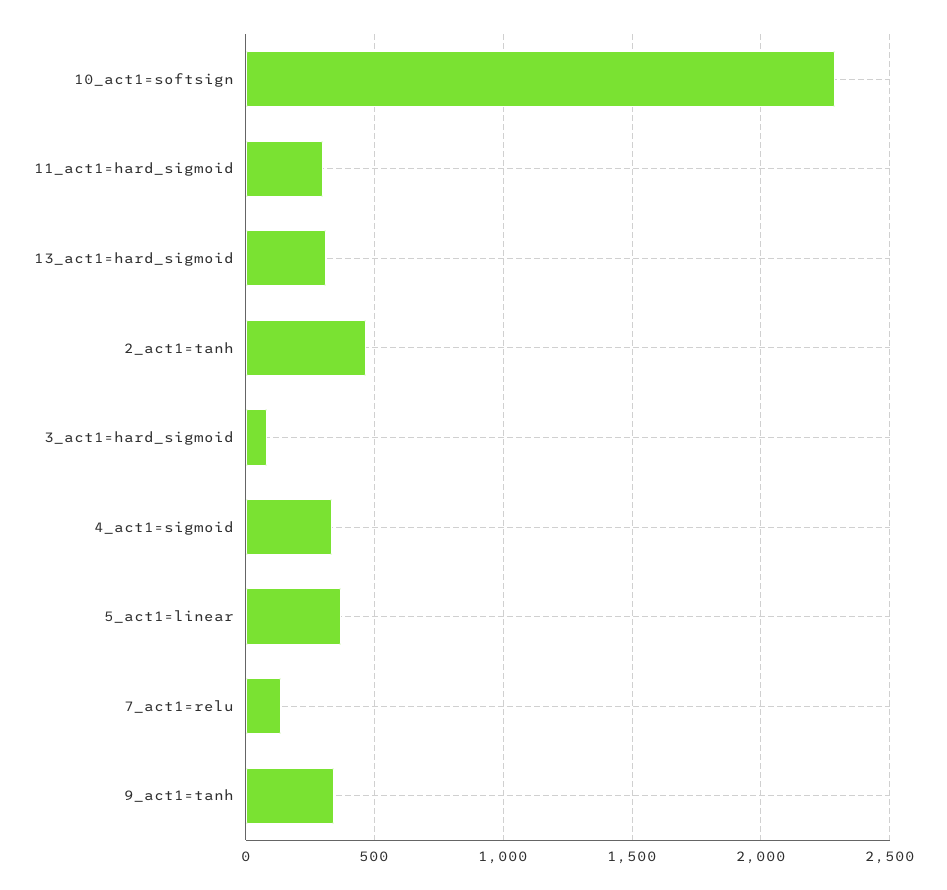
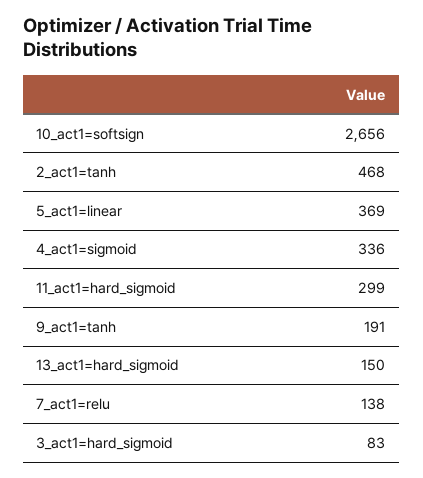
  {
-   "10_act1=softsign": 2300,
+   "10_act1=softsign": 2656,
    "11_act1=hard_sigmoid": 299,
-   "13_act1=hard_sigmoid": 300,
+   "13_act1=hard_sigmoid": 150,
    "2_act1=tanh": 468,
    "3_act1=hard_sigmoid": 83,
    "4_act1=sigmoid": 336,
    "5_act1=linear": 369,
    "7_act1=relu": 138,
-   "9_act1=tanh": 350
+   "9_act1=tanh": 191
  }

